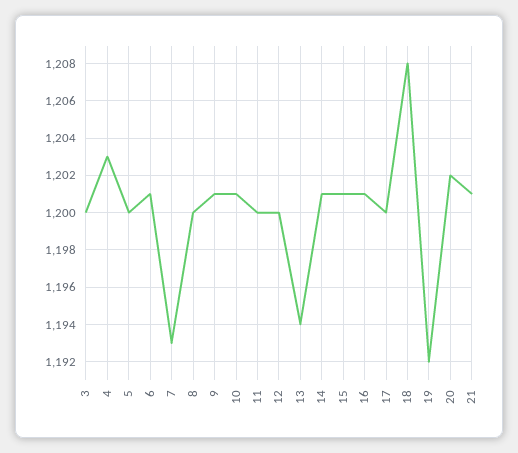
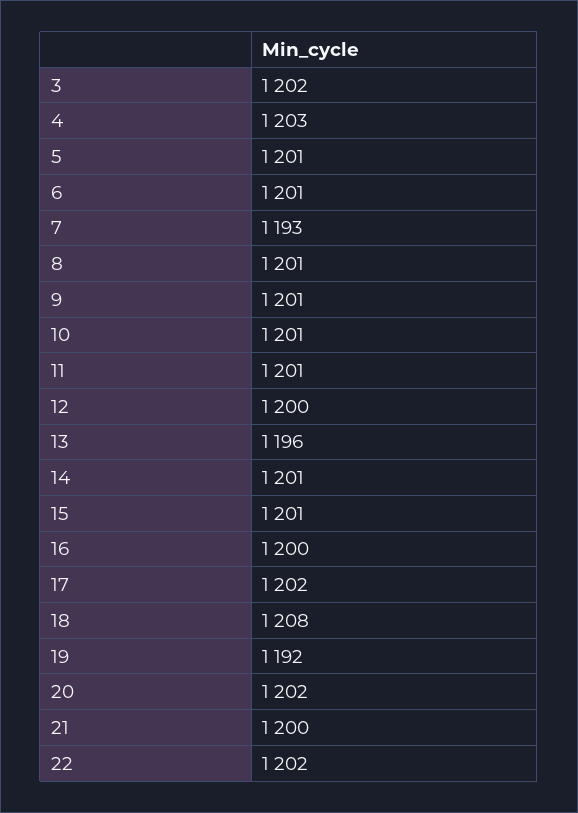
  {
-   "3": 1200,
+   "3": 1202,
    "4": 1203,
-   "5": 1200,
+   "5": 1201,
    "6": 1201,
    "7": 1193,
-   "8": 1200,
+   "8": 1201,
    "9": 1201,
    "10": 1201,
-   "11": 1200,
+   "11": 1201,
    "12": 1200,
-   "13": 1194,
+   "13": 1196,
    "14": 1201,
    "15": 1201,
-   "16": 1201,
+   "16": 1200,
-   "17": 1200,
+   "17": 1202,
    "18": 1208,
    "19": 1192,
    "20": 1202,
-   "21": 1201
+   "21": 1200,
+   "22": 1202
  }

